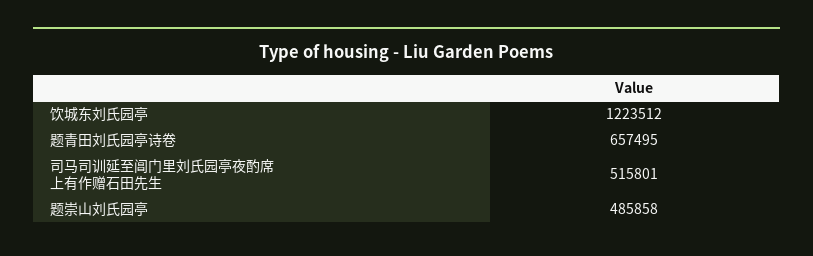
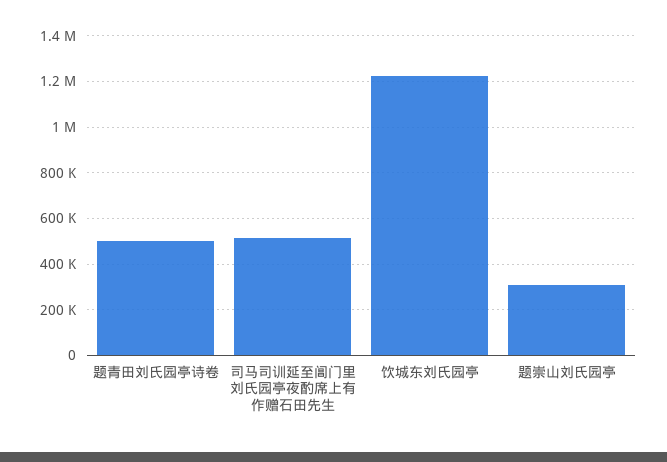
  {
    "饮城东刘氏园亭": 1223512,
-   "题青田刘氏园亭诗卷": 657495,
+   "题青田刘氏园亭诗卷": 500000,
    "司马司训延至阊门里刘氏园亭夜酌席上有作赠石田先生": 515801,
-   "题崇山刘氏园亭": 485858
+   "题崇山刘氏园亭": 300000
  }

